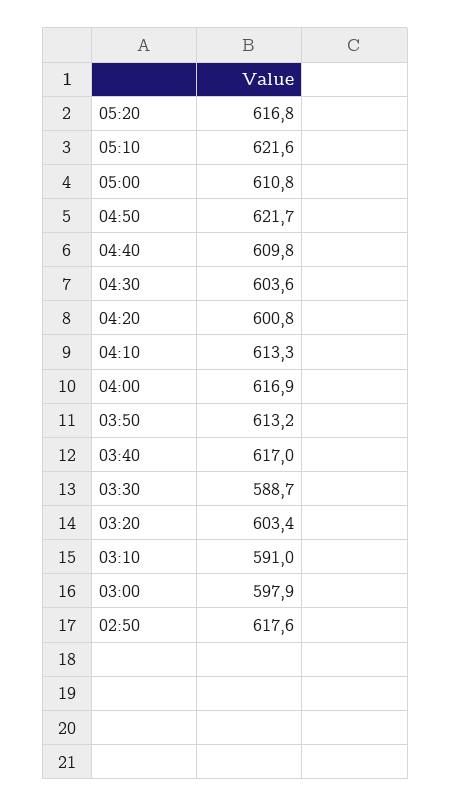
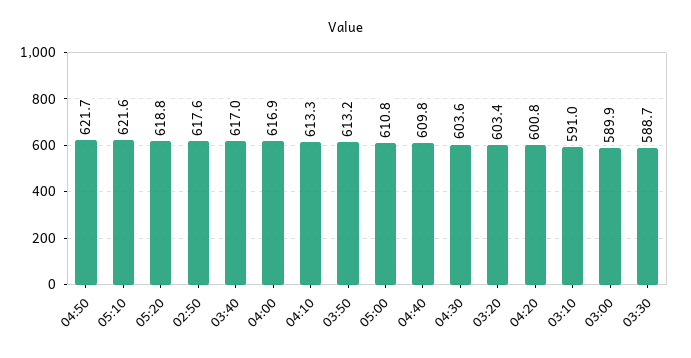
  {
-   "05:20": 616.8,
+   "05:20": 618.8,
    "05:10": 621.6,
    "05:00": 610.8,
    "04:50": 621.7,
    "04:40": 609.8,
    "04:30": 603.6,
    "04:20": 600.8,
    "04:10": 613.3,
    "04:00": 616.9,
    "03:50": 613.2,
    "03:40": 617,
    "03:30": 588.7,
    "03:20": 603.4,
    "03:10": 591,
-   "03:00": 597.9,
+   "03:00": 589.9,
    "02:50": 617.6
  }

